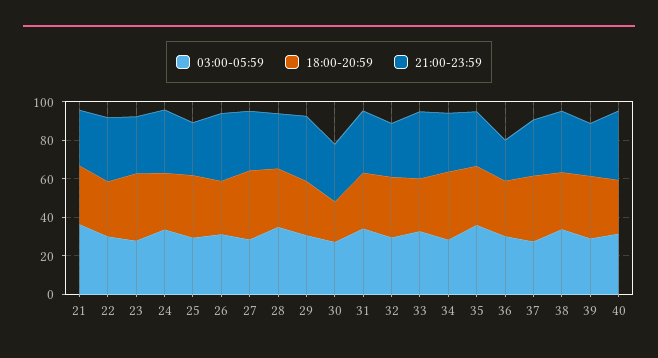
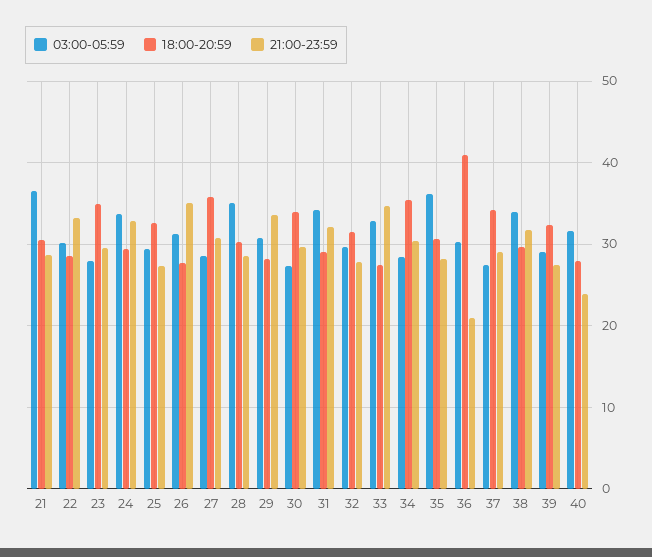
  {
    "03:00-05:59": {
      "21": 37,
      "22": 30,
      "23": 28,
      "24": 34,
      "25": 29,
      "26": 31,
      "27": 29,
      "28": 35,
      "29": 31,
      "30": 27,
      "31": 34,
      "32": 30,
      "33": 33,
      "34": 28,
      "35": 36,
      "36": 30,
      "37": 28,
      "38": 34,
      "39": 29,
      "40": 32
    },
    "18:00-20:59": {
      "21": 31,
      "22": 29,
      "23": 35,
      "24": 29,
      "25": 33,
      "26": 28,
      "27": 36,
      "28": 30,
      "29": 28,
-     "30": 20,
+     "30": 34,
      "31": 29,
      "32": 32,
      "33": 28,
      "34": 35,
      "35": 31,
-     "36": 30,
+     "36": 41,
      "37": 34,
      "38": 30,
      "39": 32,
      "40": 28
    },
    "21:00-23:59": {
      "21": 29,
      "22": 33,
      "23": 30,
      "24": 33,
      "25": 27,
      "26": 35,
      "27": 31,
      "28": 29,
      "29": 34,
      "30": 30,
      "31": 32,
      "32": 28,
      "33": 35,
      "34": 30,
      "35": 28,
      "36": 21,
      "37": 29,
      "38": 32,
      "39": 27,
-     "40": 35
+     "40": 24
    }
  }

